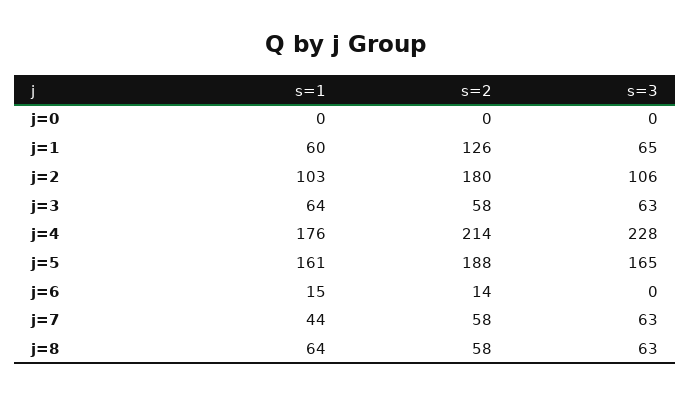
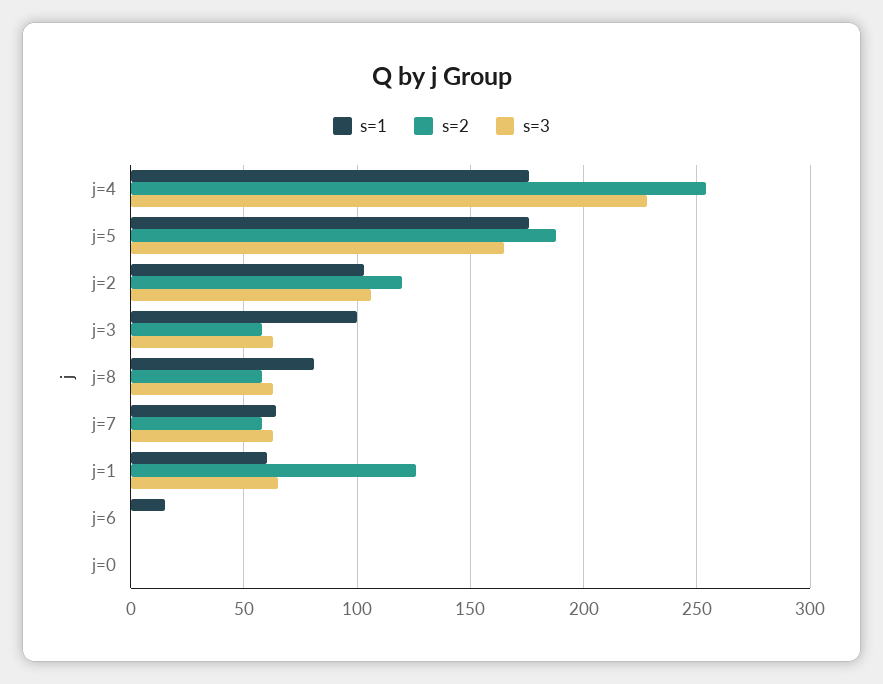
  {
    "s=1": {
      "j=0": 0,
      "j=1": 60,
      "j=2": 103,
-     "j=3": 64,
+     "j=3": 100,
      "j=4": 176,
-     "j=5": 161,
+     "j=5": 175,
      "j=6": 15,
-     "j=7": 44,
+     "j=7": 65,
-     "j=8": 64
+     "j=8": 80
    },
    "s=2": {
      "j=0": 0,
      "j=1": 126,
-     "j=2": 180,
+     "j=2": 120,
      "j=3": 58,
-     "j=4": 214,
+     "j=4": 255,
      "j=5": 188,
-     "j=6": 14,
+     "j=6": 0,
      "j=7": 58,
      "j=8": 58
    },
    "s=3": {
      "j=0": 0,
      "j=1": 65,
      "j=2": 106,
      "j=3": 63,
      "j=4": 228,
      "j=5": 165,
      "j=6": 0,
      "j=7": 63,
      "j=8": 63
    }
  }

